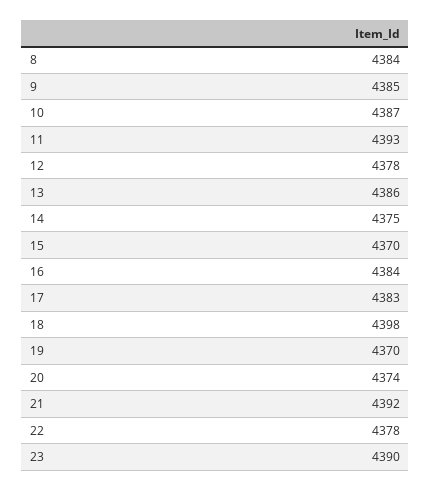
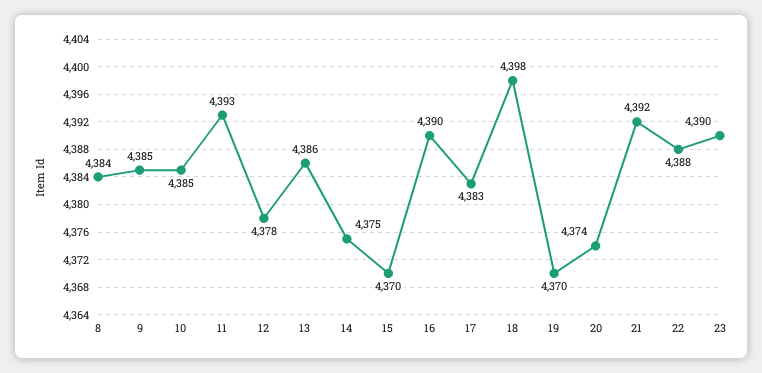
  {
    "8": 4384,
    "9": 4385,
-   "10": 4387,
+   "10": 4385,
    "11": 4393,
    "12": 4378,
    "13": 4386,
    "14": 4375,
    "15": 4370,
-   "16": 4384,
+   "16": 4390,
    "17": 4383,
    "18": 4398,
    "19": 4370,
    "20": 4374,
    "21": 4392,
-   "22": 4378,
+   "22": 4388,
    "23": 4390
  }

